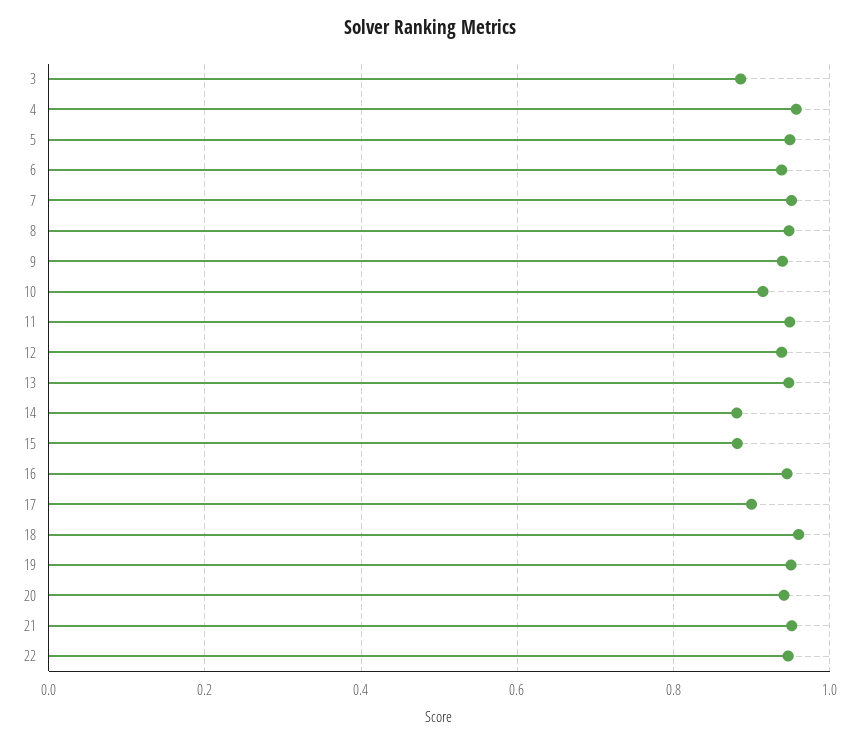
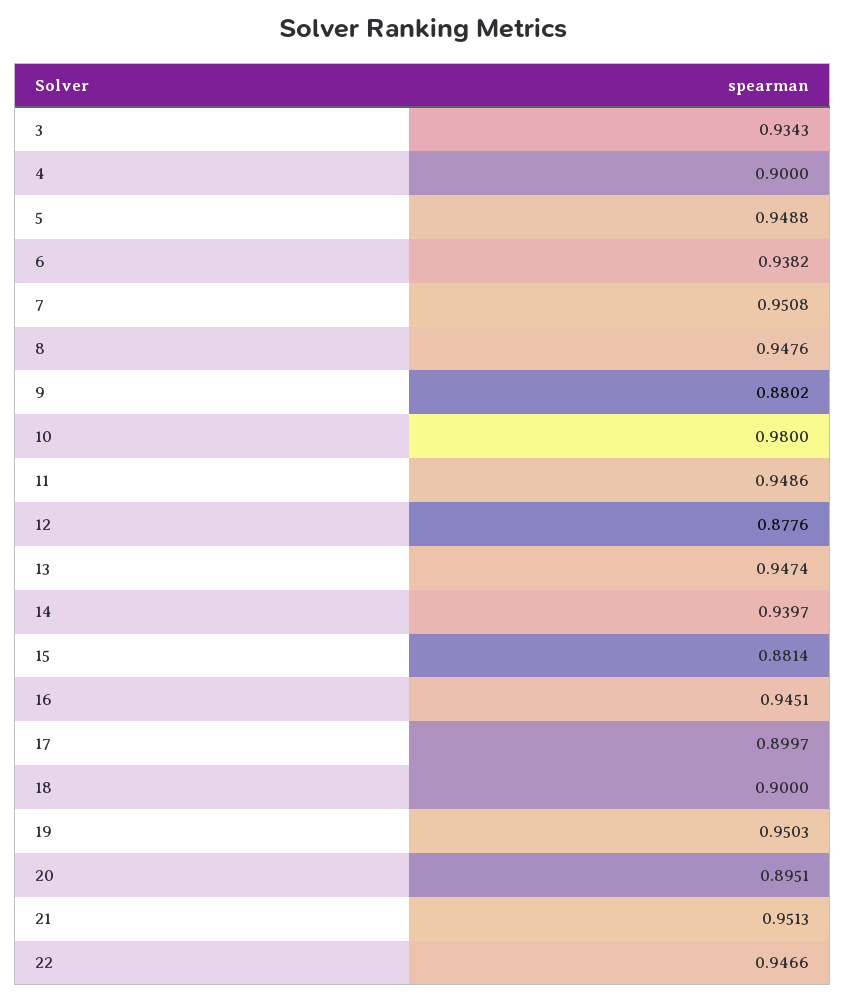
  {
-   "3": 0.88,
+   "3": 0.9343,
-   "4": 0.96,
+   "4": 0.9,
    "5": 0.9488,
    "6": 0.9382,
    "7": 0.9508,
    "8": 0.9476,
-   "9": 0.94,
+   "9": 0.8802,
-   "10": 0.92,
+   "10": 0.98,
    "11": 0.9486,
-   "12": 0.94,
+   "12": 0.8776,
    "13": 0.9474,
-   "14": 0.88,
+   "14": 0.9397,
    "15": 0.8814,
    "16": 0.9451,
    "17": 0.8997,
-   "18": 0.96,
+   "18": 0.9,
    "19": 0.9503,
-   "20": 0.94,
+   "20": 0.8951,
    "21": 0.9513,
    "22": 0.9466
  }

